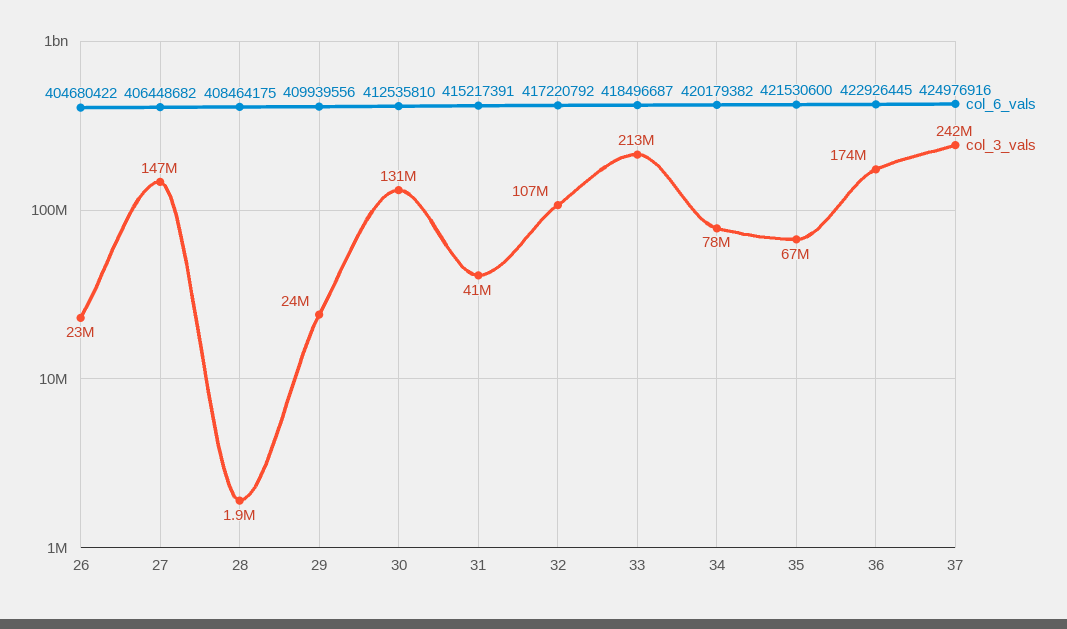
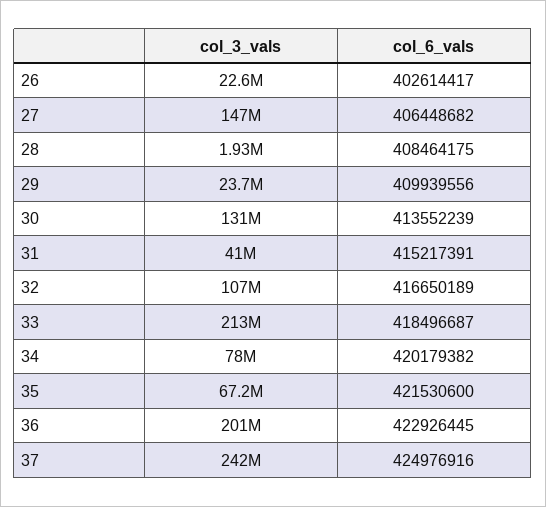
  {
    "col_6_vals": {
-     "26": 404680422,
+     "26": 402614417,
      "27": 406448682,
      "28": 408464175,
      "29": 409939556,
-     "30": 412535810,
+     "30": 413552239,
      "31": 415217391,
-     "32": 417220792,
+     "32": 416650189,
      "33": 418496687,
      "34": 420179382,
      "35": 421530600,
      "36": 422926445,
      "37": 424976916
    },
    "col_3_vals": {
      "26": 22600000,
      "27": 147000000,
      "28": 1930000,
      "29": 23700000,
      "30": 131000000,
      "31": 41000000,
      "32": 107000000,
      "33": 213000000,
      "34": 78000000,
      "35": 67200000,
-     "36": 174000000,
+     "36": 201000000,
      "37": 242000000
    }
  }

